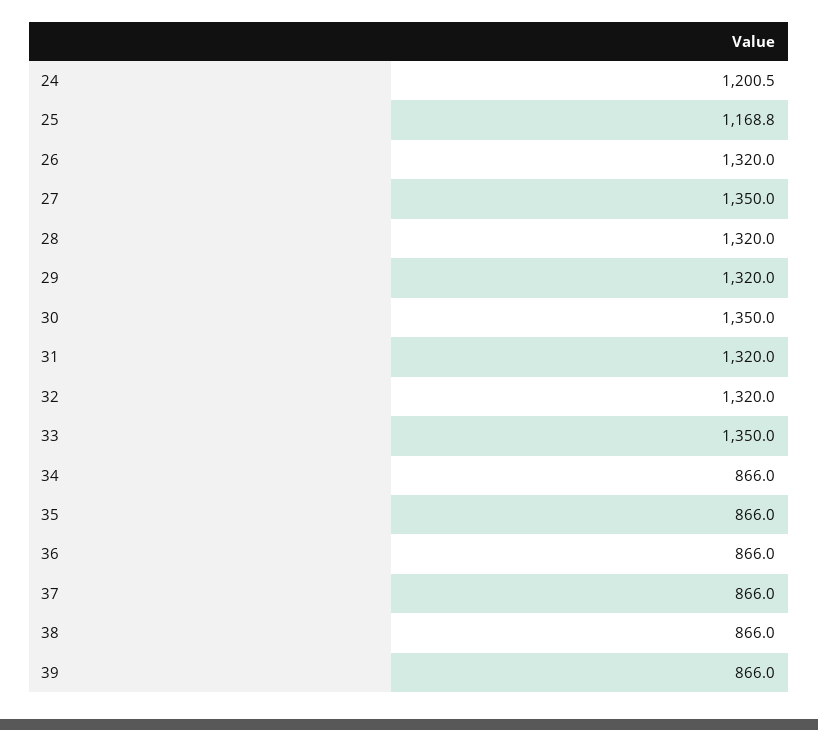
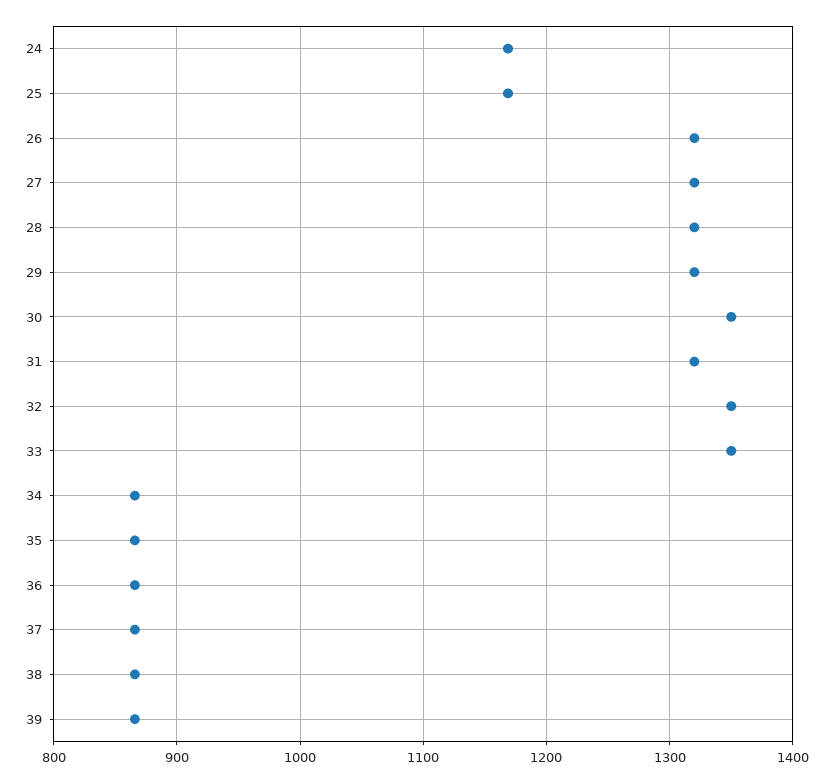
  {
-   "24": 1200.5,
+   "24": 1170,
    "25": 1168.8,
    "26": 1320,
-   "27": 1350,
+   "27": 1320,
    "28": 1320,
    "29": 1320,
    "30": 1350,
    "31": 1320,
-   "32": 1320,
+   "32": 1350,
    "33": 1350,
    "34": 866,
    "35": 866,
    "36": 866,
    "37": 866,
    "38": 866,
    "39": 866
  }

